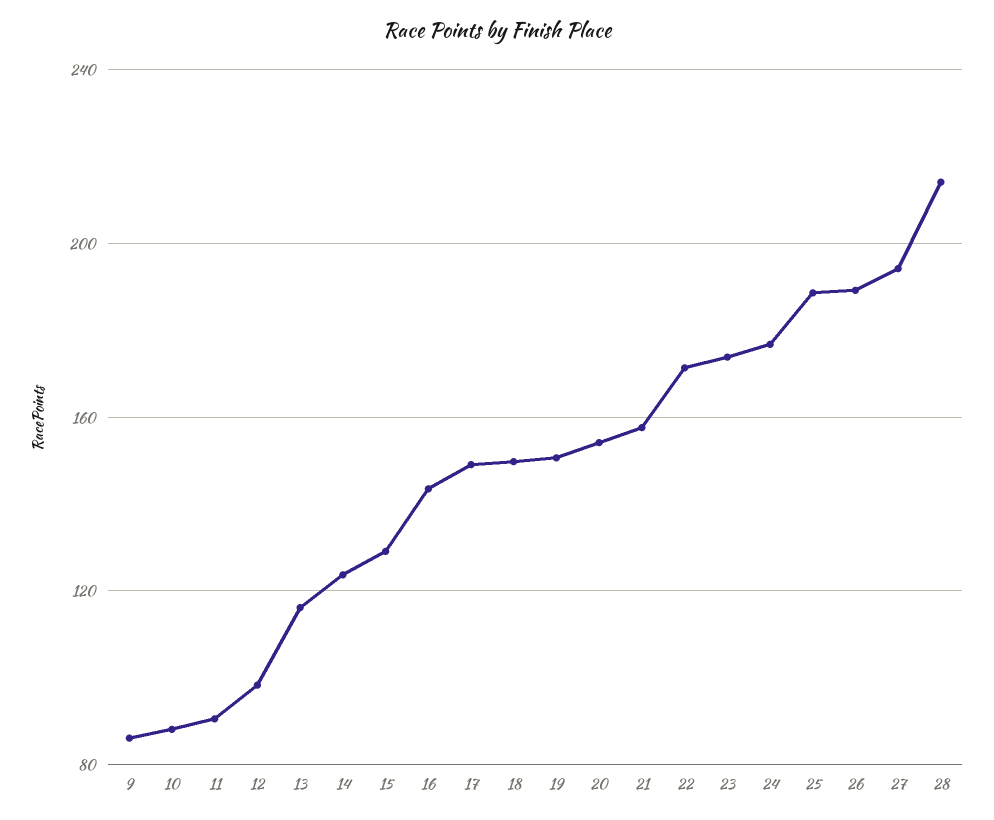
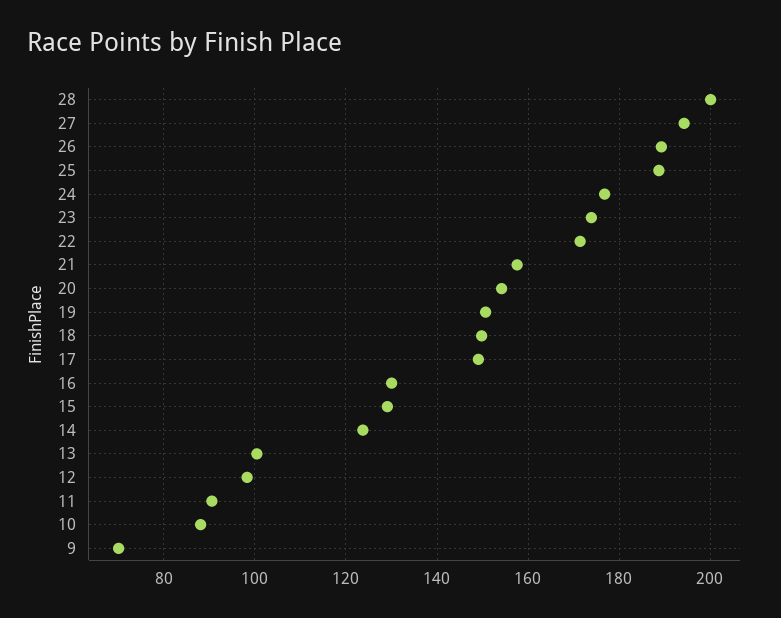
  {
-   "9": 85,
+   "9": 70,
    "10": 88,
    "11": 90,
    "12": 98,
-   "13": 115,
+   "13": 100,
    "14": 124,
    "15": 130,
-   "16": 145,
+   "16": 130,
    "17": 150,
    "18": 150,
    "19": 150,
    "20": 154,
    "21": 158,
    "22": 172,
    "23": 174,
    "24": 176,
    "25": 188,
    "26": 190,
    "27": 194,
-   "28": 215
+   "28": 200
  }

